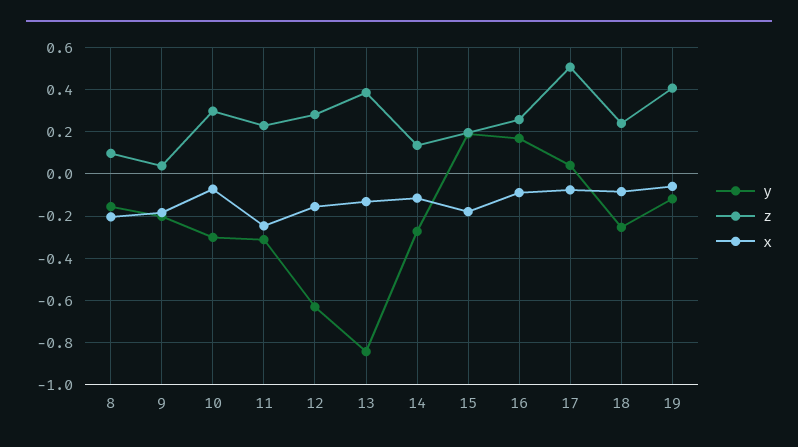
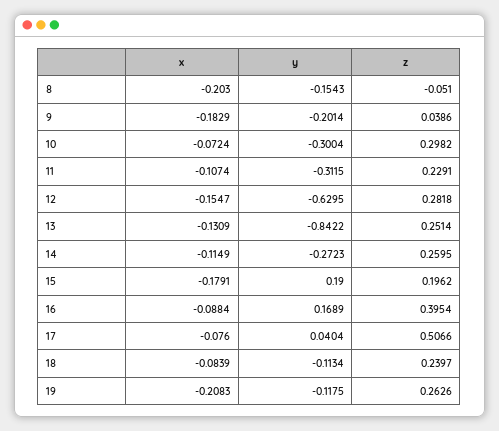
  {
    "y": {
      "8": -0.1543,
      "9": -0.2014,
      "10": -0.3004,
      "11": -0.3115,
      "12": -0.6295,
      "13": -0.8422,
      "14": -0.2723,
      "15": 0.19,
      "16": 0.1689,
      "17": 0.0404,
-     "18": -0.25,
+     "18": -0.1134,
      "19": -0.1175
    },
    "z": {
-     "8": 0.1,
+     "8": -0.051,
      "9": 0.0386,
      "10": 0.2982,
      "11": 0.2291,
      "12": 0.2818,
-     "13": 0.4,
+     "13": 0.2514,
-     "14": 0.15,
+     "14": 0.2595,
      "15": 0.1962,
-     "16": 0.25,
+     "16": 0.3954,
      "17": 0.5066,
      "18": 0.2397,
-     "19": 0.4
+     "19": 0.2626
    },
    "x": {
      "8": -0.203,
      "9": -0.1829,
      "10": -0.0724,
-     "11": -0.25,
+     "11": -0.1074,
      "12": -0.1547,
      "13": -0.1309,
      "14": -0.1149,
      "15": -0.1791,
      "16": -0.0884,
      "17": -0.076,
      "18": -0.0839,
-     "19": -0.05
+     "19": -0.2083
    }
  }

